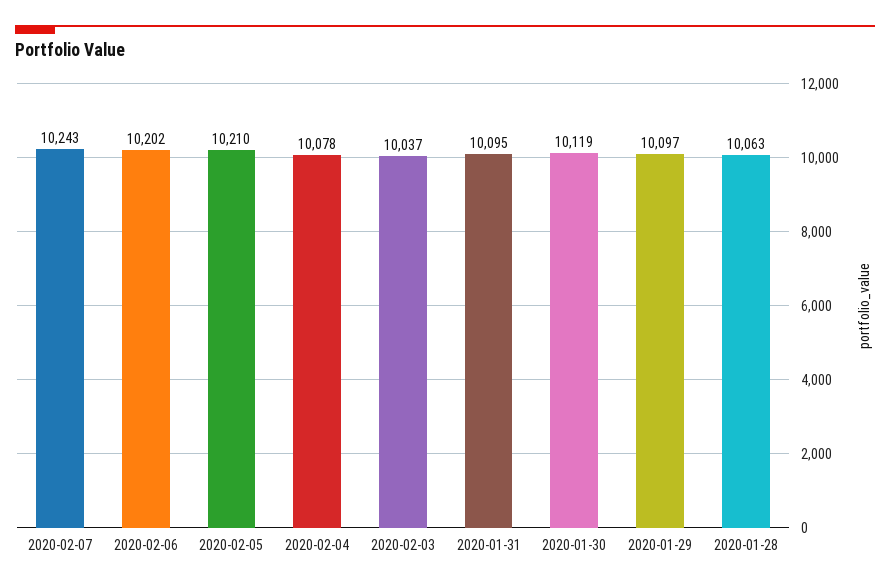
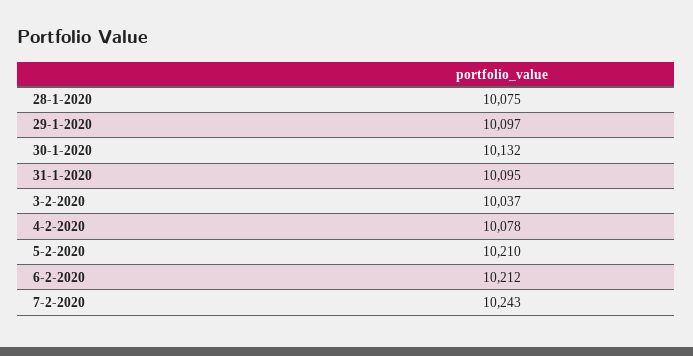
  {
    "2020-02-07": 10243,
-   "2020-02-06": 10202,
+   "2020-02-06": 10212,
    "2020-02-05": 10210,
    "2020-02-04": 10078,
    "2020-02-03": 10037,
    "2020-01-31": 10095,
-   "2020-01-30": 10119,
+   "2020-01-30": 10132,
    "2020-01-29": 10097,
-   "2020-01-28": 10063
+   "2020-01-28": 10075
  }

